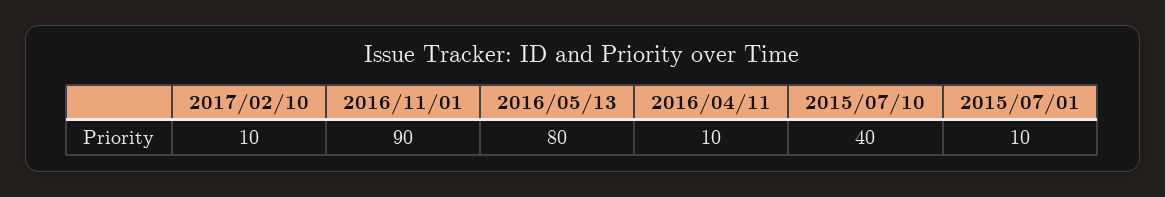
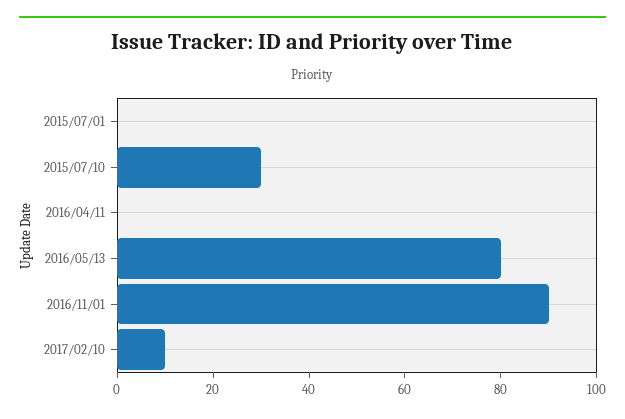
  {
    "2017/02/10": 10,
    "2016/11/01": 90,
    "2016/05/13": 80,
-   "2016/04/11": 10,
+   "2016/04/11": 0,
-   "2015/07/10": 40,
+   "2015/07/10": 30,
-   "2015/07/01": 10
+   "2015/07/01": 0
  }

